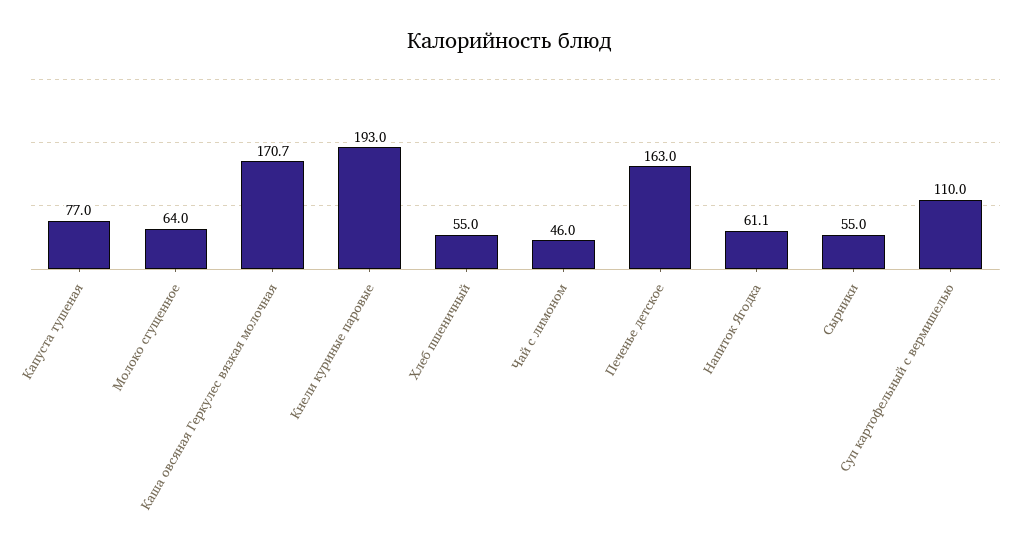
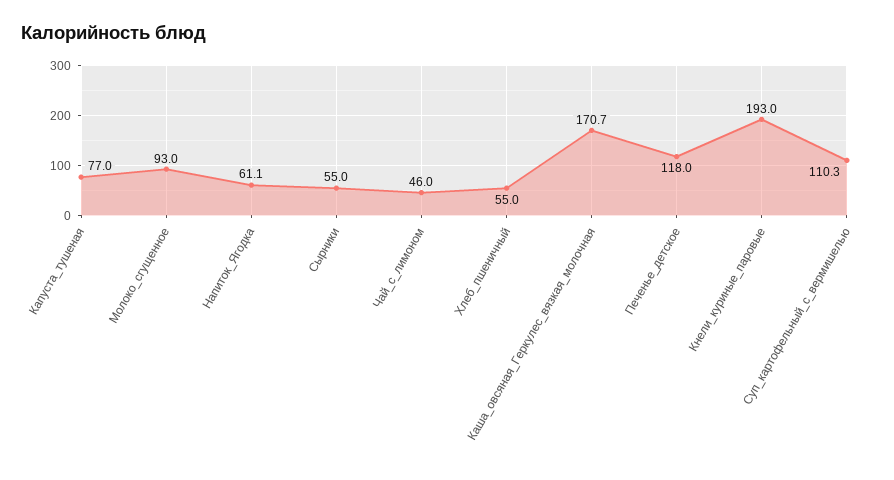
  {
    "Капуста тушеная": 77,
-   "Молоко сгущенное": 64,
+   "Молоко сгущенное": 93,
    "Каша овсяная Геркулес вязкая молочная": 170.7,
    "Кнели куриные паровые": 193,
    "Хлеб пшеничный": 55,
    "Чай с лимоном": 46,
-   "Печенье детское": 163,
+   "Печенье детское": 118,
    "Напиток Ягодка": 61.1,
    "Сырники": 55,
-   "Суп картофельный с вермишелью": 110
+   "Суп картофельный с вермишелью": 110.3
  }

